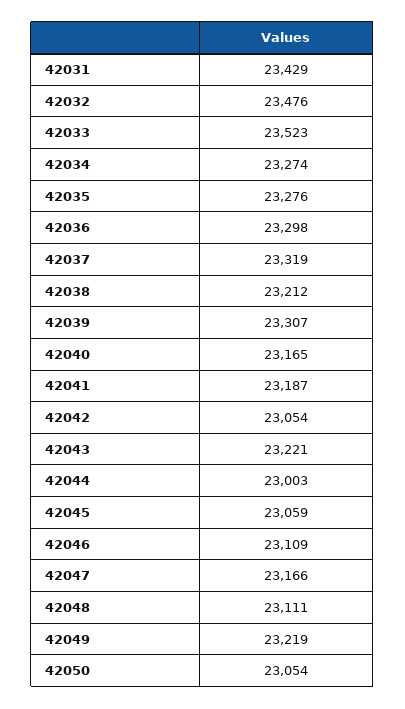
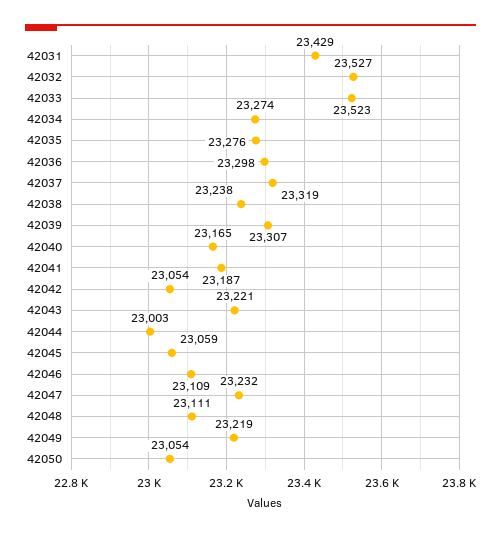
  {
    "42031": 23429,
-   "42032": 23476,
+   "42032": 23527,
    "42033": 23523,
    "42034": 23274,
    "42035": 23276,
    "42036": 23298,
    "42037": 23319,
-   "42038": 23212,
+   "42038": 23238,
    "42039": 23307,
    "42040": 23165,
    "42041": 23187,
    "42042": 23054,
    "42043": 23221,
    "42044": 23003,
    "42045": 23059,
    "42046": 23109,
-   "42047": 23166,
+   "42047": 23232,
    "42048": 23111,
    "42049": 23219,
    "42050": 23054
  }

